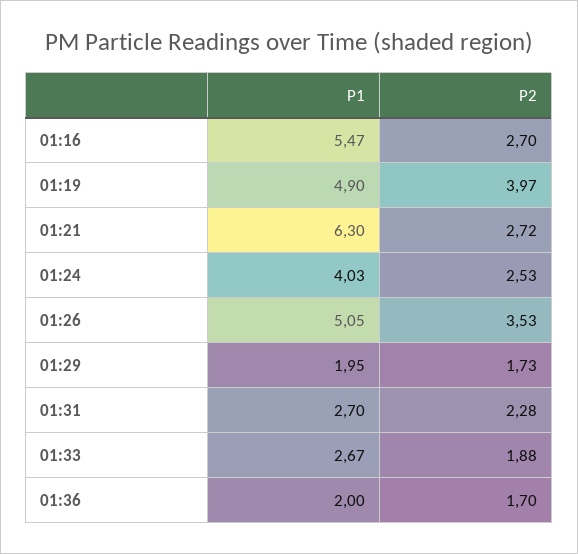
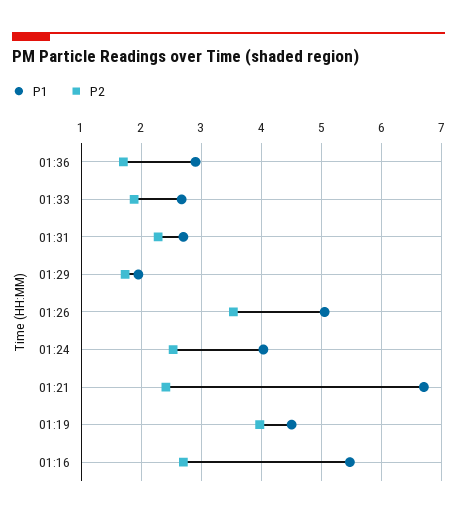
  {
    "P1": {
      "01:16": 5.47,
-     "01:19": 4.9,
+     "01:19": 4.5,
-     "01:21": 6.3,
+     "01:21": 6.7,
      "01:24": 4.03,
      "01:26": 5.05,
      "01:29": 1.95,
      "01:31": 2.7,
      "01:33": 2.67,
-     "01:36": 2
+     "01:36": 2.9
    },
    "P2": {
      "01:16": 2.7,
      "01:19": 3.97,
-     "01:21": 2.72,
+     "01:21": 2.4,
      "01:24": 2.53,
      "01:26": 3.53,
      "01:29": 1.73,
      "01:31": 2.28,
      "01:33": 1.88,
      "01:36": 1.7
    }
  }

